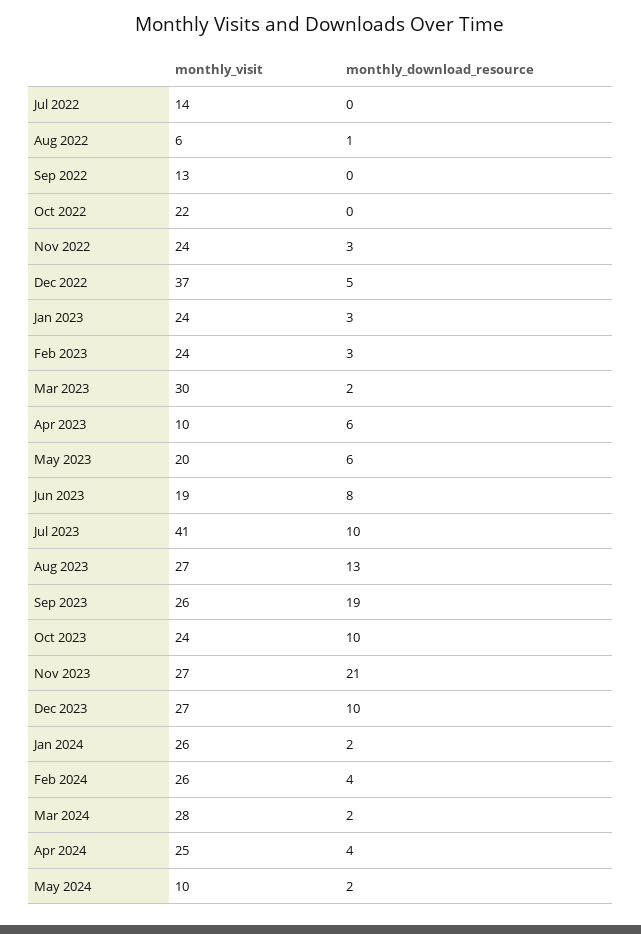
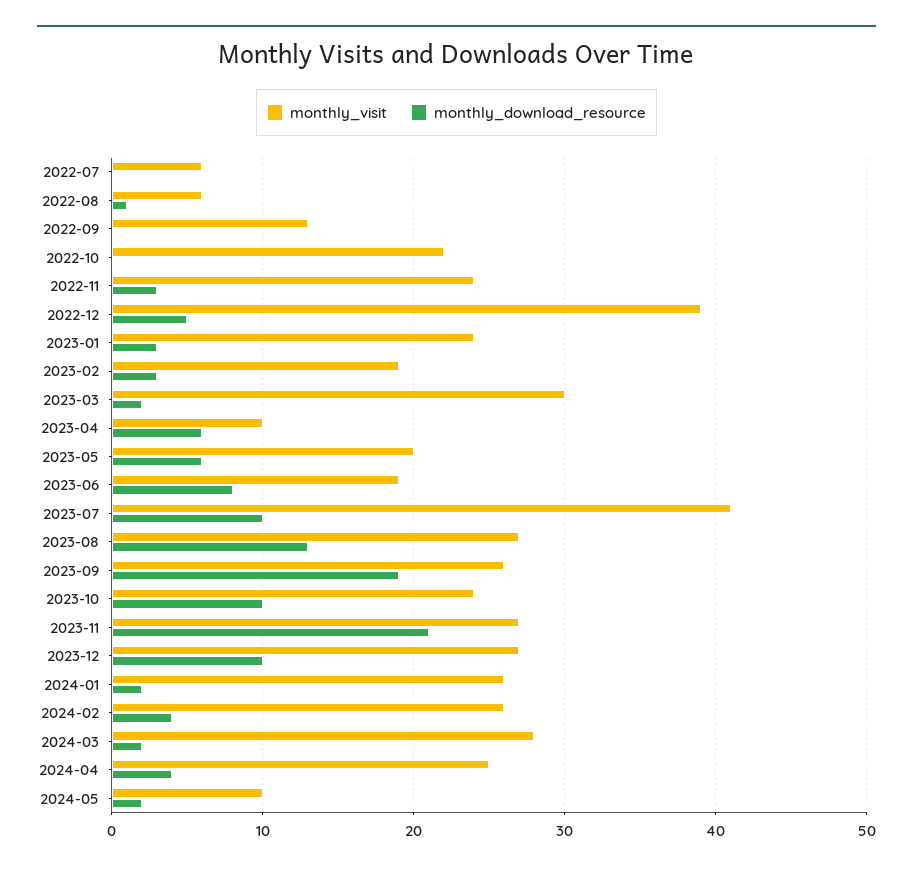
  {
    "monthly_visit": {
-     "Jul 2022": 14,
+     "Jul 2022": 6,
      "Aug 2022": 6,
      "Sep 2022": 13,
      "Oct 2022": 22,
      "Nov 2022": 24,
-     "Dec 2022": 37,
+     "Dec 2022": 39,
      "Jan 2023": 24,
-     "Feb 2023": 24,
+     "Feb 2023": 19,
      "Mar 2023": 30,
      "Apr 2023": 10,
      "May 2023": 20,
      "Jun 2023": 19,
      "Jul 2023": 41,
      "Aug 2023": 27,
      "Sep 2023": 26,
      "Oct 2023": 24,
      "Nov 2023": 27,
      "Dec 2023": 27,
      "Jan 2024": 26,
      "Feb 2024": 26,
      "Mar 2024": 28,
      "Apr 2024": 25,
      "May 2024": 10
    },
    "monthly_download_resource": {
      "Jul 2022": 0,
      "Aug 2022": 1,
      "Sep 2022": 0,
      "Oct 2022": 0,
      "Nov 2022": 3,
      "Dec 2022": 5,
      "Jan 2023": 3,
      "Feb 2023": 3,
      "Mar 2023": 2,
      "Apr 2023": 6,
      "May 2023": 6,
      "Jun 2023": 8,
      "Jul 2023": 10,
      "Aug 2023": 13,
      "Sep 2023": 19,
      "Oct 2023": 10,
      "Nov 2023": 21,
      "Dec 2023": 10,
      "Jan 2024": 2,
      "Feb 2024": 4,
      "Mar 2024": 2,
      "Apr 2024": 4,
      "May 2024": 2
    }
  }

